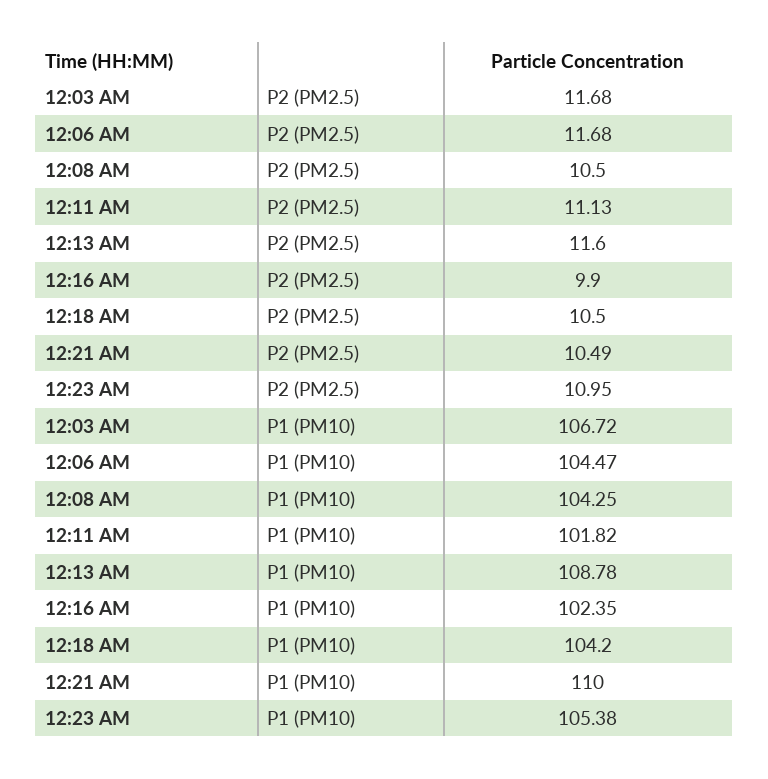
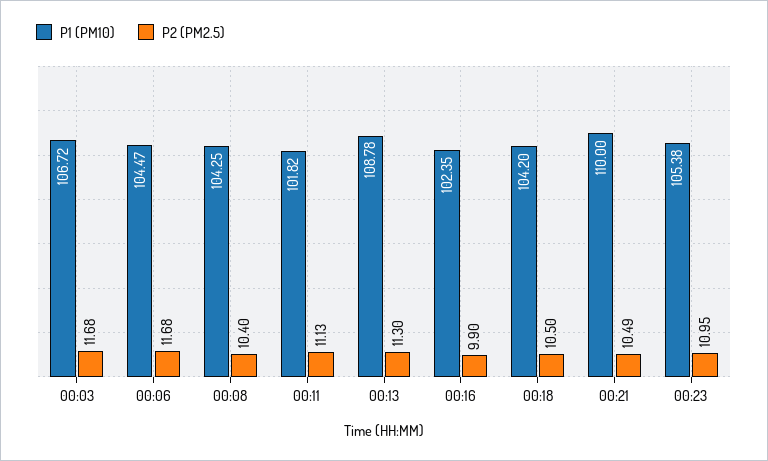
  {
    "P2 (PM2.5)": {
      "12:03 AM": 11.68,
      "12:06 AM": 11.68,
-     "12:08 AM": 10.5,
+     "12:08 AM": 10.4,
      "12:11 AM": 11.13,
-     "12:13 AM": 11.6,
+     "12:13 AM": 11.3,
      "12:16 AM": 9.9,
      "12:18 AM": 10.5,
      "12:21 AM": 10.49,
      "12:23 AM": 10.95
    },
    "P1 (PM10)": {
      "12:03 AM": 106.72,
      "12:06 AM": 104.47,
      "12:08 AM": 104.25,
      "12:11 AM": 101.82,
      "12:13 AM": 108.78,
      "12:16 AM": 102.35,
      "12:18 AM": 104.2,
      "12:21 AM": 110,
      "12:23 AM": 105.38
    }
  }

